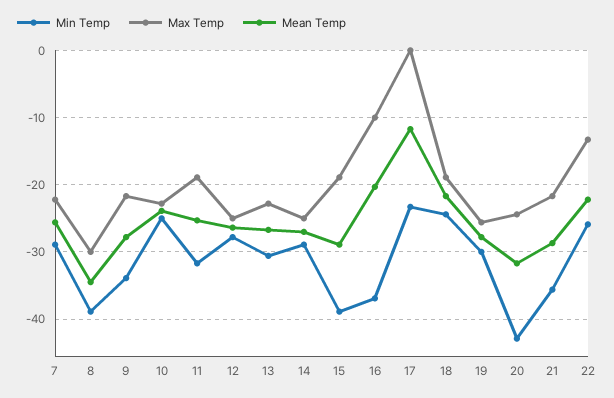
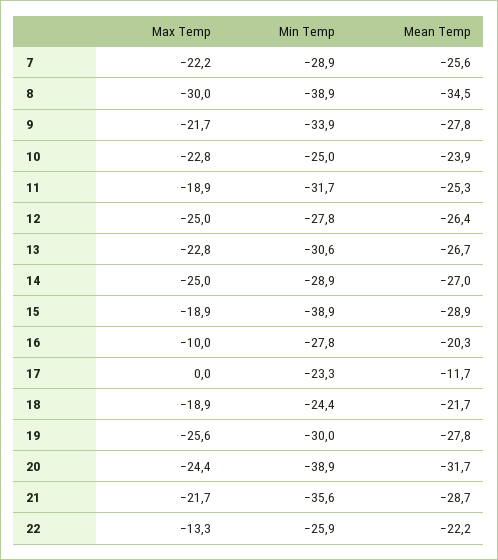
  {
    "Min Temp": {
      "7": -28.9,
      "8": -38.9,
      "9": -33.9,
      "10": -25,
      "11": -31.7,
      "12": -27.8,
      "13": -30.6,
      "14": -28.9,
      "15": -38.9,
-     "16": -37,
+     "16": -27.8,
      "17": -23.3,
      "18": -24.4,
      "19": -30,
-     "20": -43,
+     "20": -38.9,
      "21": -35.6,
      "22": -25.9
    },
    "Max Temp": {
      "7": -22.2,
      "8": -30,
      "9": -21.7,
      "10": -22.8,
      "11": -18.9,
      "12": -25,
      "13": -22.8,
      "14": -25,
      "15": -18.9,
      "16": -10,
      "17": 0,
      "18": -18.9,
      "19": -25.6,
      "20": -24.4,
      "21": -21.7,
      "22": -13.3
    },
    "Mean Temp": {
      "7": -25.6,
      "8": -34.5,
      "9": -27.8,
      "10": -23.9,
      "11": -25.3,
      "12": -26.4,
      "13": -26.7,
      "14": -27,
      "15": -28.9,
      "16": -20.3,
      "17": -11.7,
      "18": -21.7,
      "19": -27.8,
      "20": -31.7,
      "21": -28.7,
      "22": -22.2
    }
  }

